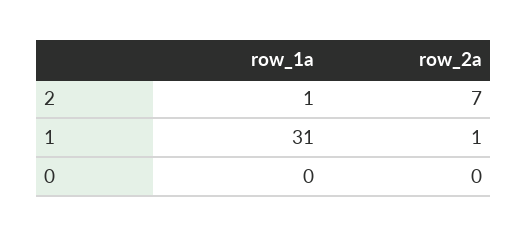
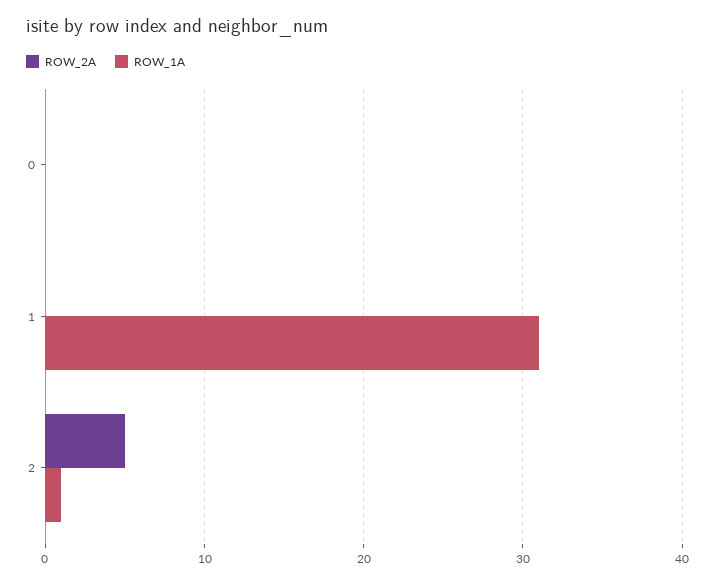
  {
    "row_1a": {
      "2": 1,
      "1": 31,
      "0": 0
    },
    "row_2a": {
-     "2": 7,
+     "2": 5,
-     "1": 1,
+     "1": 0,
      "0": 0
    }
  }

